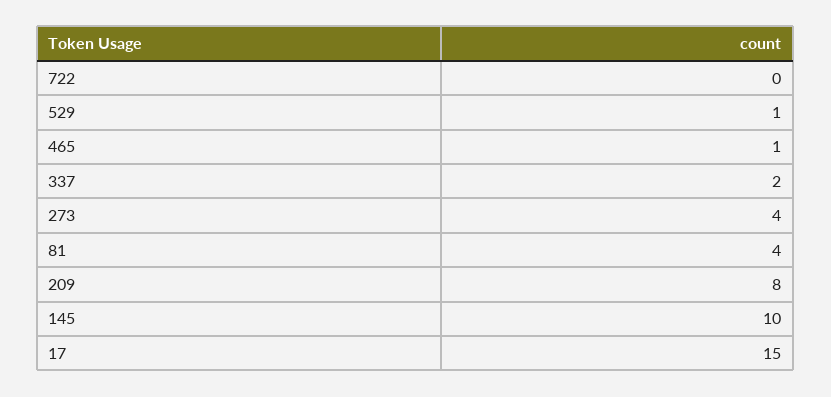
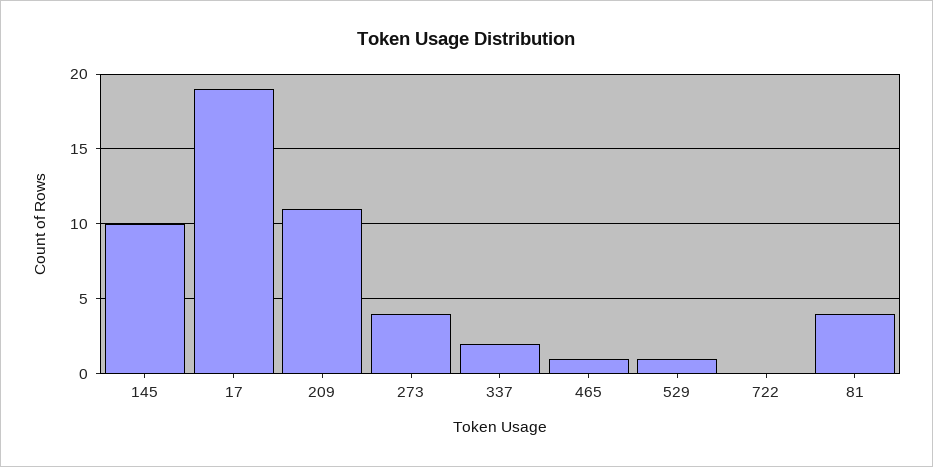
  {
    "722": 0,
    "529": 1,
    "465": 1,
    "337": 2,
    "273": 4,
    "81": 4,
-   "209": 8,
+   "209": 11,
    "145": 10,
-   "17": 15
+   "17": 19
  }

